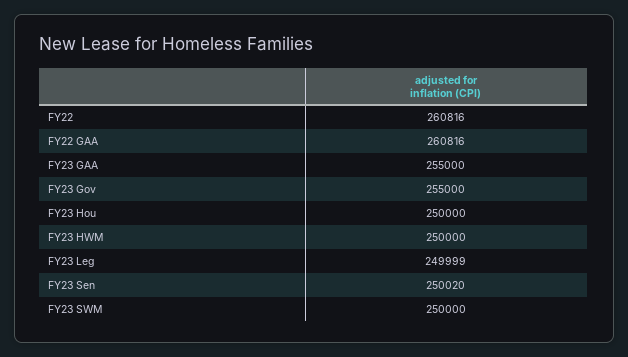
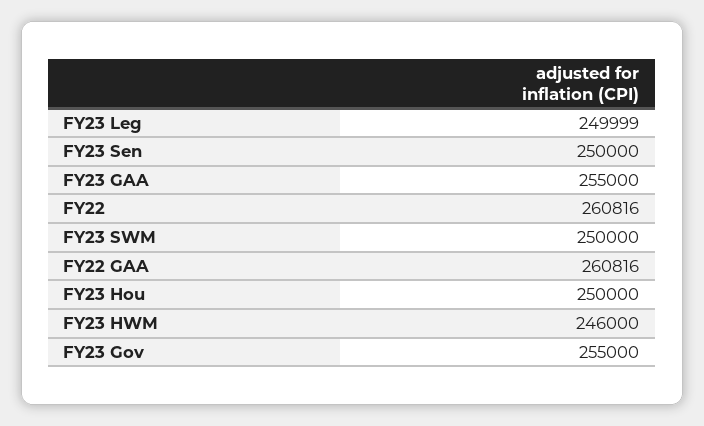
  {
    "FY22": 260816,
    "FY22 GAA": 260816,
    "FY23 GAA": 255000,
    "FY23 Gov": 255000,
    "FY23 Hou": 250000,
-   "FY23 HWM": 250000,
+   "FY23 HWM": 246000,
    "FY23 Leg": 249999,
-   "FY23 Sen": 250020,
+   "FY23 Sen": 250000,
    "FY23 SWM": 250000
  }

